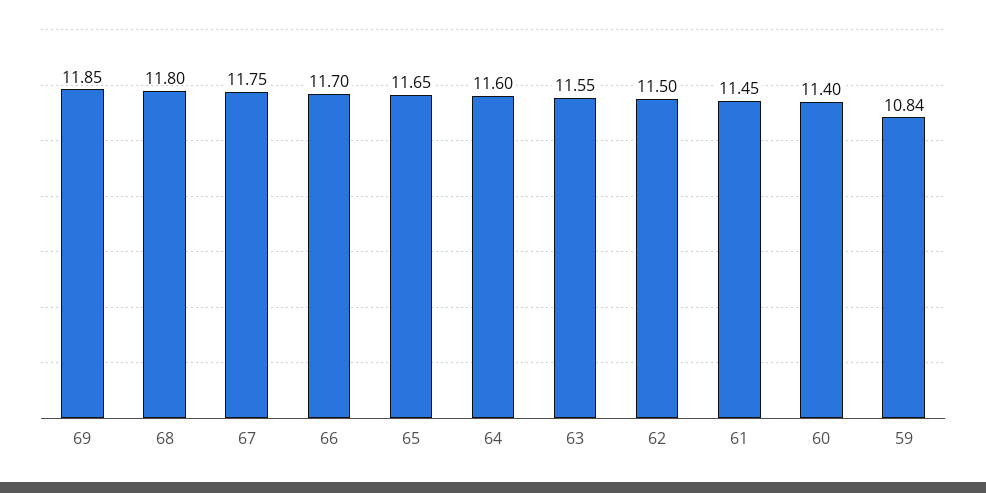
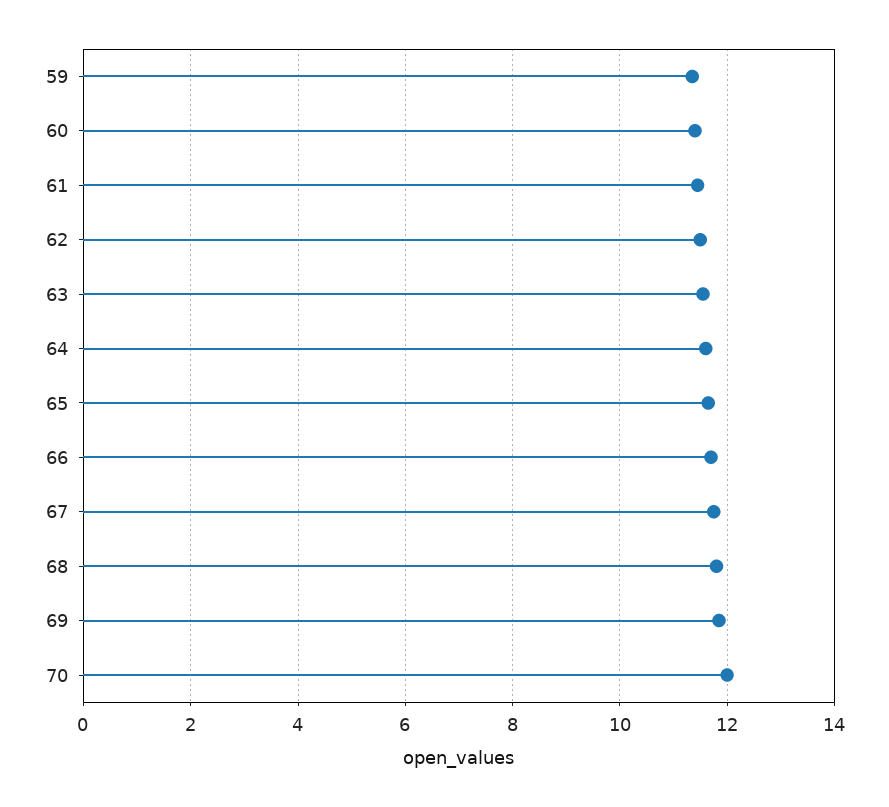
  {
    "69": 11.85,
    "68": 11.8,
    "67": 11.75,
    "66": 11.7,
    "65": 11.65,
    "64": 11.6,
    "63": 11.55,
    "62": 11.5,
    "61": 11.45,
    "60": 11.4,
-   "59": 10.84
+   "59": 11.4,
+   "70": 12
  }

